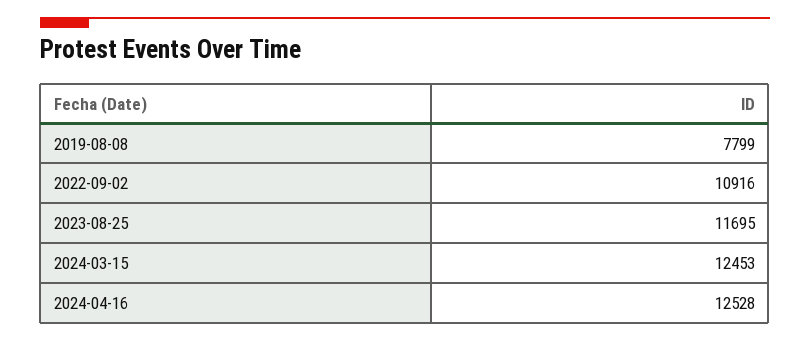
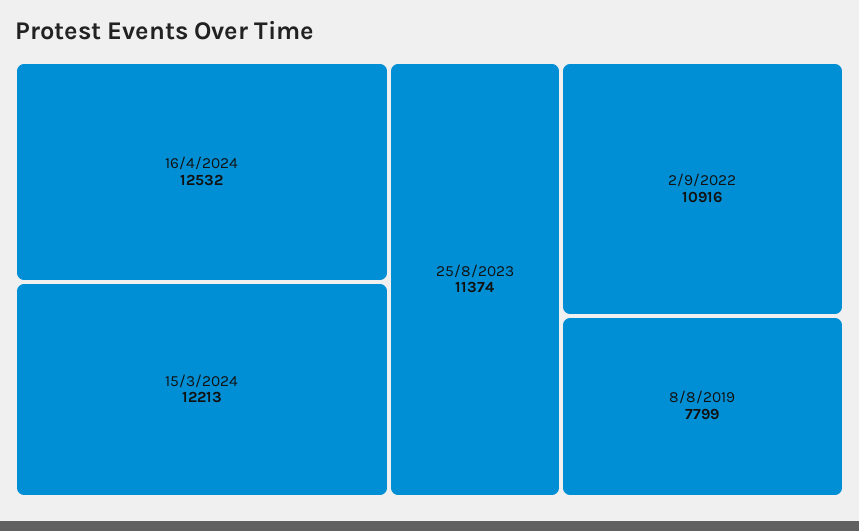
  {
    "2019-08-08": 7799,
    "2022-09-02": 10916,
-   "2023-08-25": 11695,
+   "2023-08-25": 11374,
-   "2024-03-15": 12453,
+   "2024-03-15": 12213,
-   "2024-04-16": 12528
+   "2024-04-16": 12532
  }

